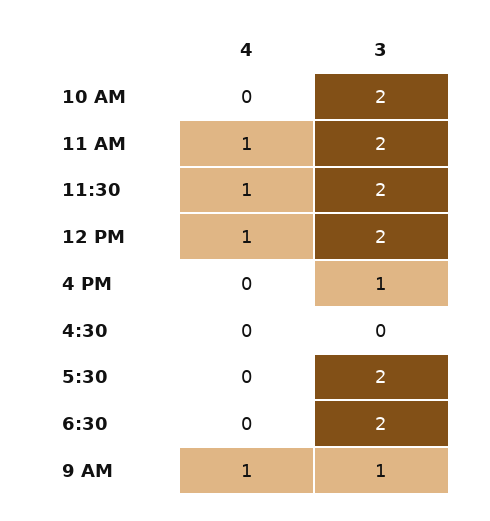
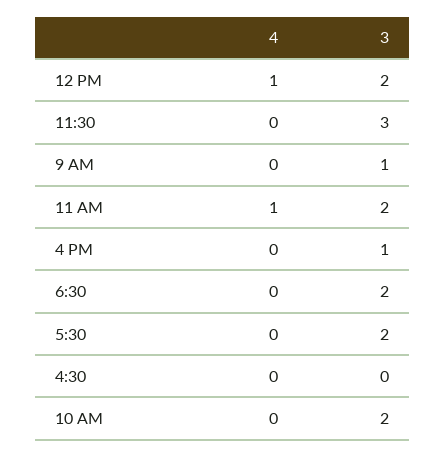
  {
    "4": {
      "10 AM": 0,
      "11 AM": 1,
-     "11:30": 1,
+     "11:30": 0,
      "12 PM": 1,
      "4 PM": 0,
      "4:30": 0,
      "5:30": 0,
      "6:30": 0,
-     "9 AM": 1
+     "9 AM": 0
    },
    "3": {
      "10 AM": 2,
      "11 AM": 2,
-     "11:30": 2,
+     "11:30": 3,
      "12 PM": 2,
      "4 PM": 1,
      "4:30": 0,
      "5:30": 2,
      "6:30": 2,
      "9 AM": 1
    }
  }

